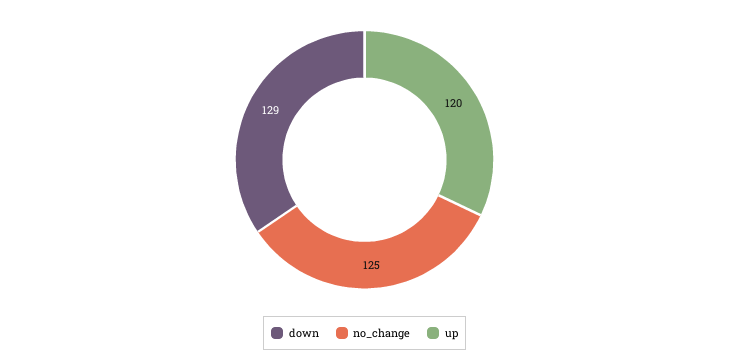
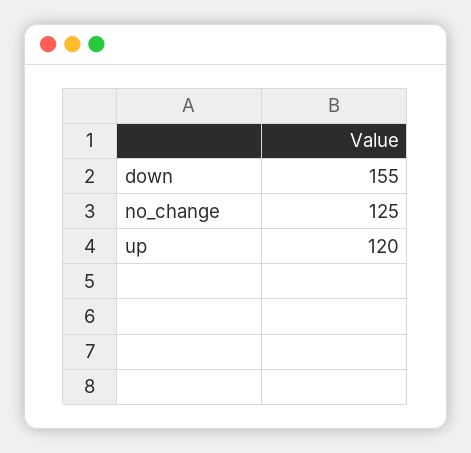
  {
-   "down": 129,
+   "down": 155,
    "no_change": 125,
    "up": 120
  }

